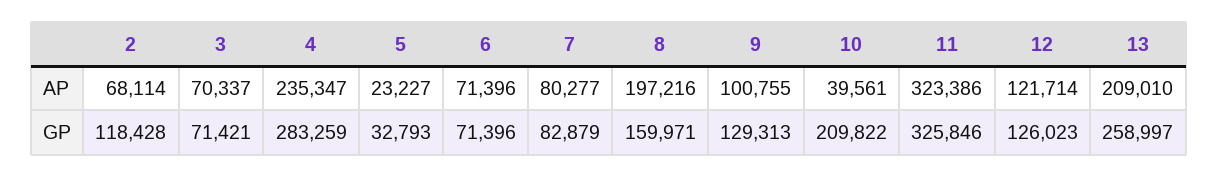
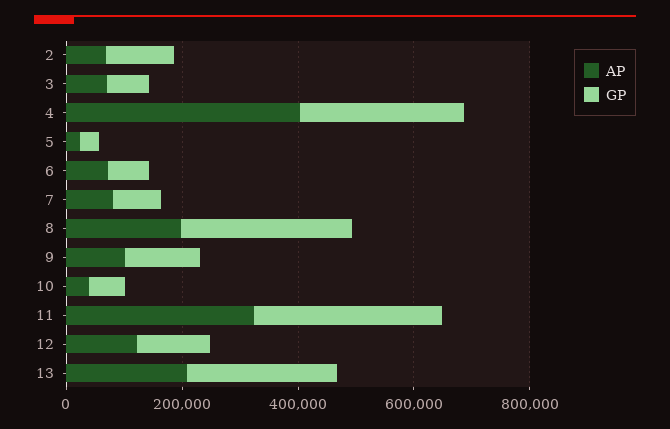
  {
    "AP": {
      "2": 68114,
      "3": 70337,
-     "4": 235347,
+     "4": 400000,
      "5": 23227,
      "6": 71396,
      "7": 80277,
      "8": 197216,
      "9": 100755,
      "10": 39561,
      "11": 323386,
      "12": 121714,
      "13": 209010
    },
    "GP": {
      "2": 118428,
      "3": 71421,
      "4": 283259,
      "5": 32793,
      "6": 71396,
      "7": 82879,
-     "8": 159971,
+     "8": 300000,
      "9": 129313,
-     "10": 209822,
+     "10": 50000,
      "11": 325846,
      "12": 126023,
      "13": 258997
    }
  }

